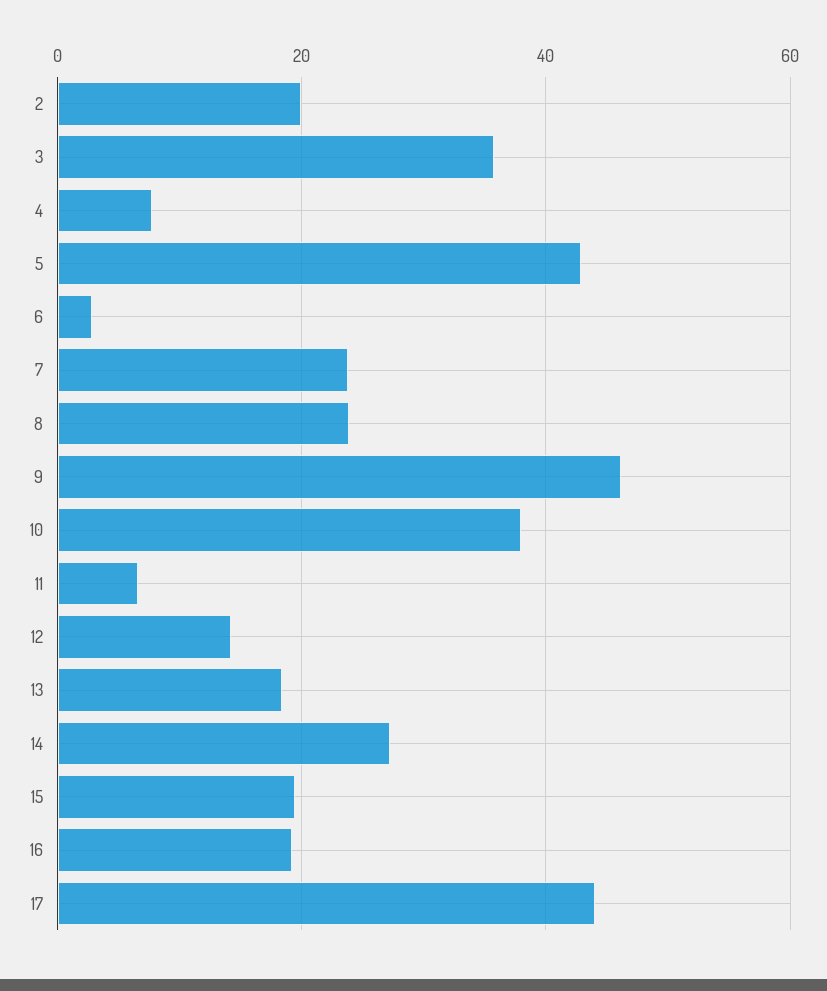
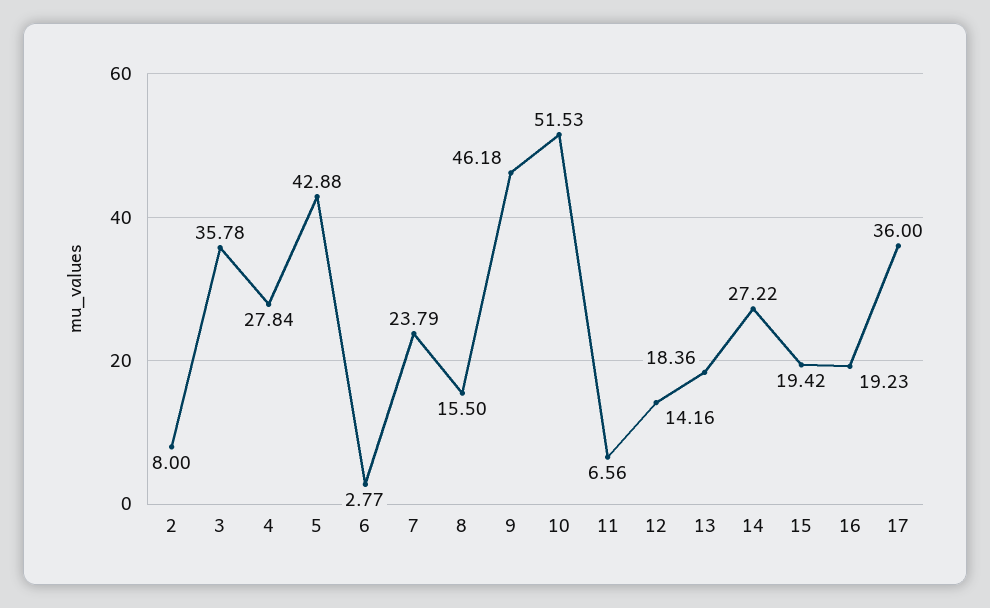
  {
-   "2": 20,
+   "2": 8,
    "3": 35.78,
-   "4": 8,
+   "4": 27.84,
    "5": 42.88,
    "6": 2.77,
    "7": 23.79,
-   "8": 24,
+   "8": 15.5,
    "9": 46.18,
-   "10": 38,
+   "10": 51.53,
    "11": 6.56,
    "12": 14.16,
    "13": 18.36,
    "14": 27.22,
    "15": 19.42,
    "16": 19.23,
-   "17": 44
+   "17": 36
  }

